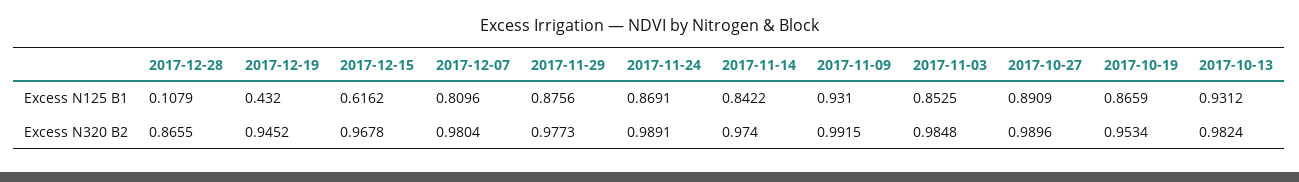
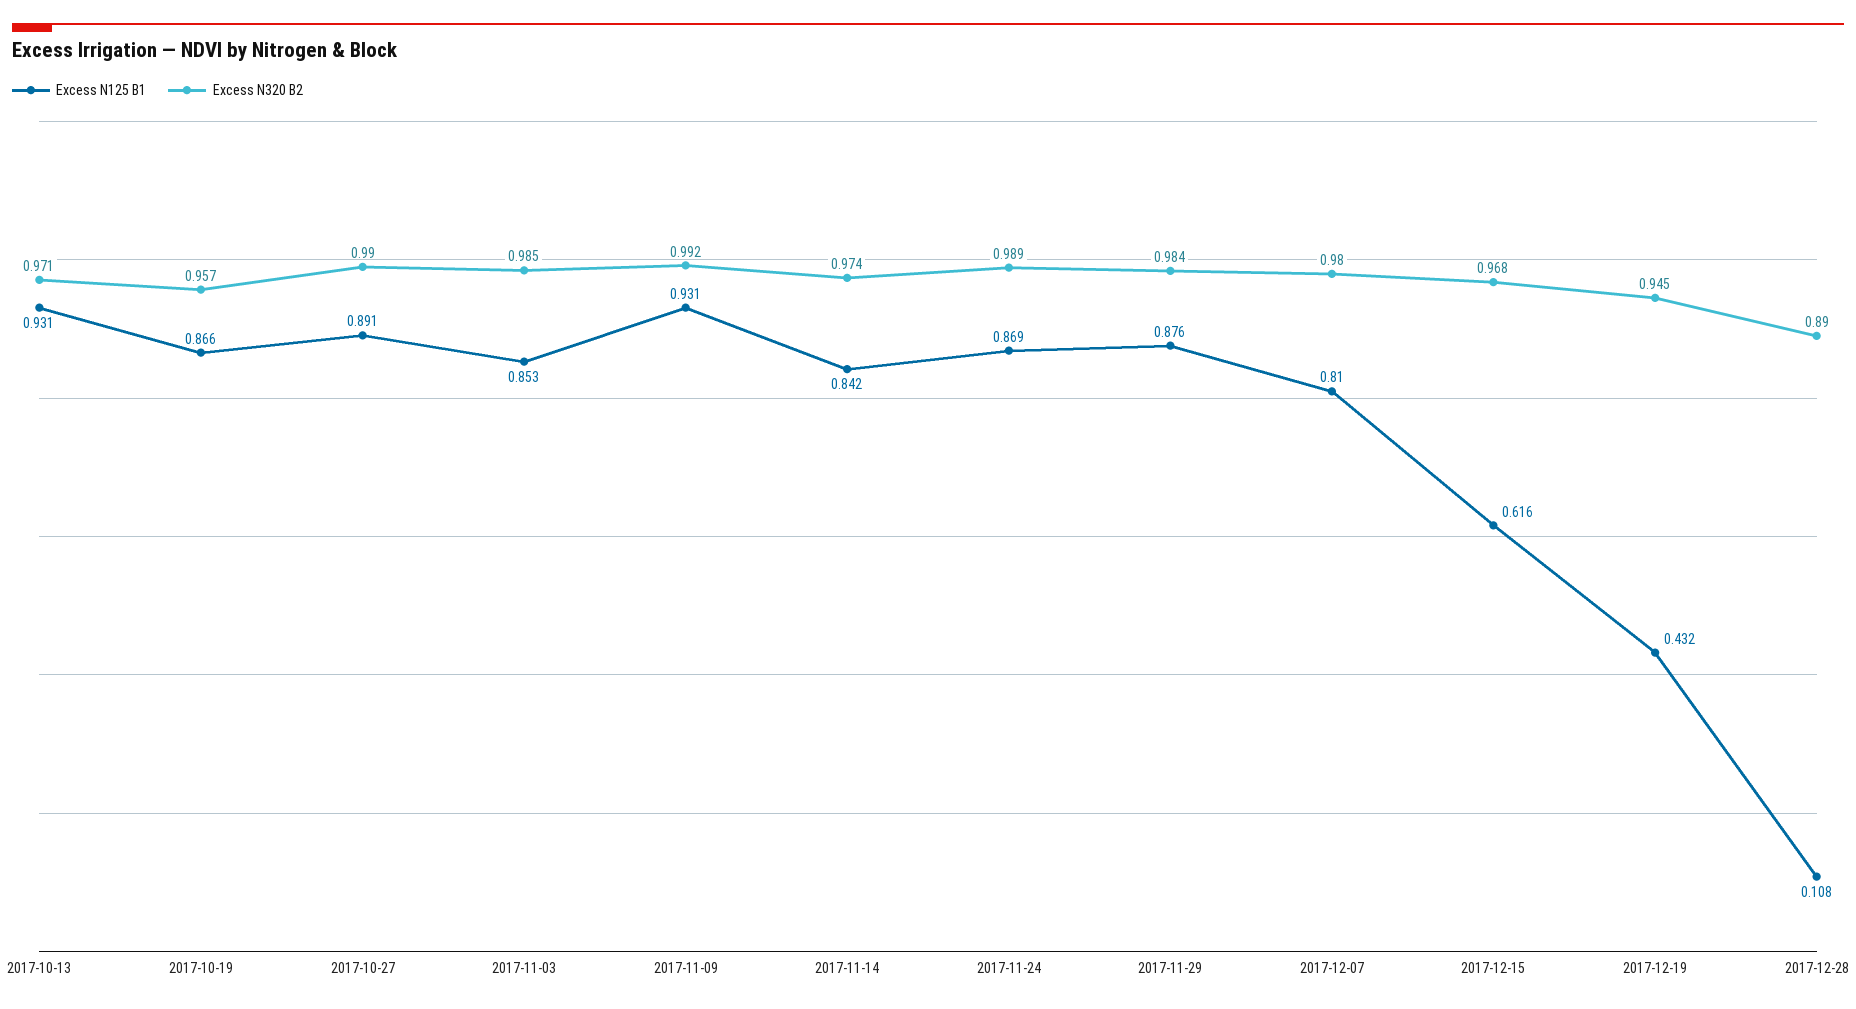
  {
    "Excess N125 B1": {
      "2017-12-28": 0.1079,
      "2017-12-19": 0.432,
      "2017-12-15": 0.6162,
      "2017-12-07": 0.8096,
      "2017-11-29": 0.8756,
      "2017-11-24": 0.8691,
      "2017-11-14": 0.8422,
      "2017-11-09": 0.931,
      "2017-11-03": 0.8525,
      "2017-10-27": 0.8909,
      "2017-10-19": 0.8659,
      "2017-10-13": 0.9312
    },
    "Excess N320 B2": {
-     "2017-12-28": 0.8655,
+     "2017-12-28": 0.89,
      "2017-12-19": 0.9452,
      "2017-12-15": 0.9678,
      "2017-12-07": 0.9804,
-     "2017-11-29": 0.9773,
+     "2017-11-29": 0.984,
      "2017-11-24": 0.9891,
      "2017-11-14": 0.974,
      "2017-11-09": 0.9915,
      "2017-11-03": 0.9848,
      "2017-10-27": 0.9896,
-     "2017-10-19": 0.9534,
+     "2017-10-19": 0.957,
-     "2017-10-13": 0.9824
+     "2017-10-13": 0.971
    }
  }

